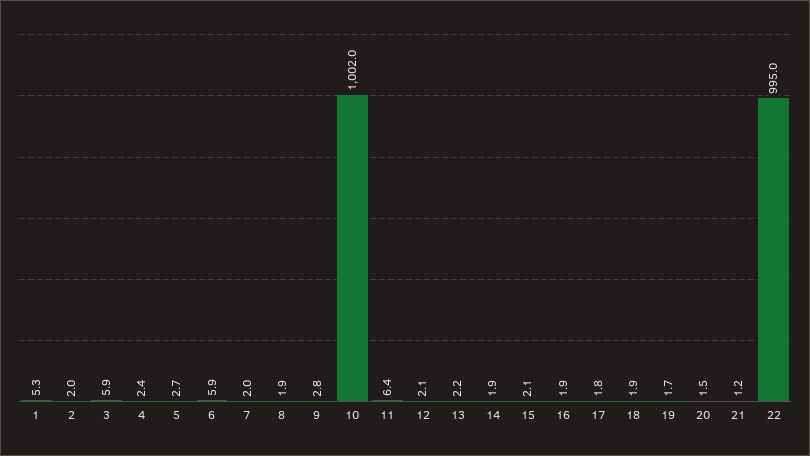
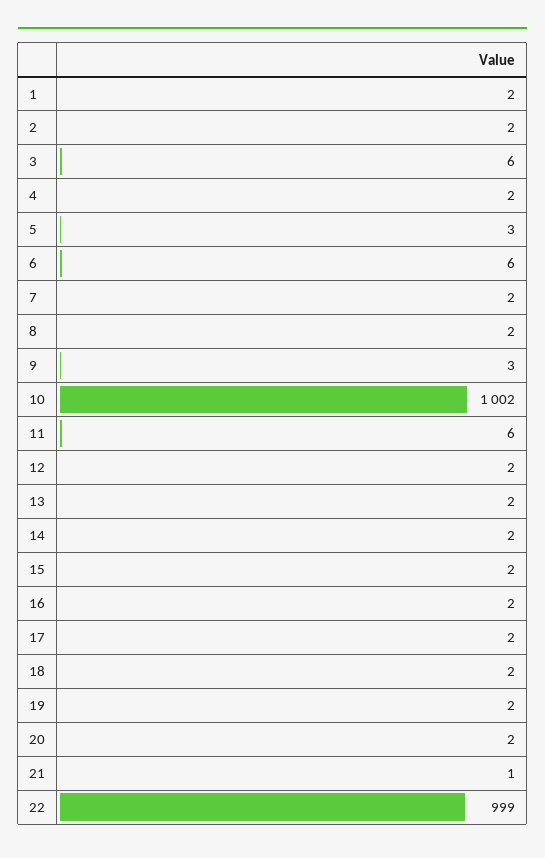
  {
-   "1": 5.3,
+   "1": 2,
    "2": 2,
    "3": 5.9,
    "4": 2.4,
    "5": 2.7,
    "6": 5.9,
    "7": 2,
    "8": 1.9,
    "9": 2.8,
    "10": 1002,
    "11": 6.4,
    "12": 2.1,
    "13": 2.2,
    "14": 1.9,
    "15": 2.1,
    "16": 1.9,
    "17": 1.8,
    "18": 1.9,
    "19": 1.7,
    "20": 1.5,
    "21": 1.2,
-   "22": 995
+   "22": 999
  }

